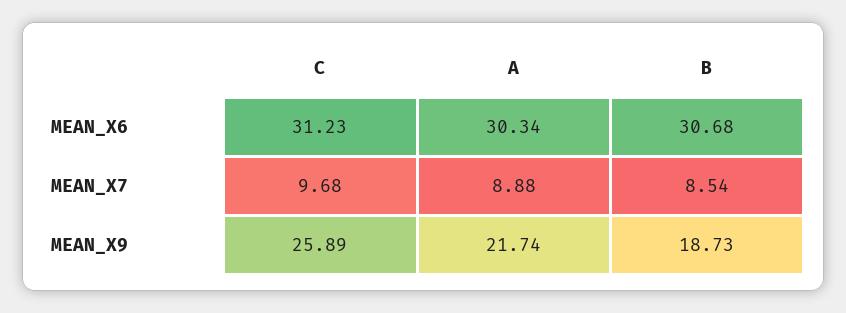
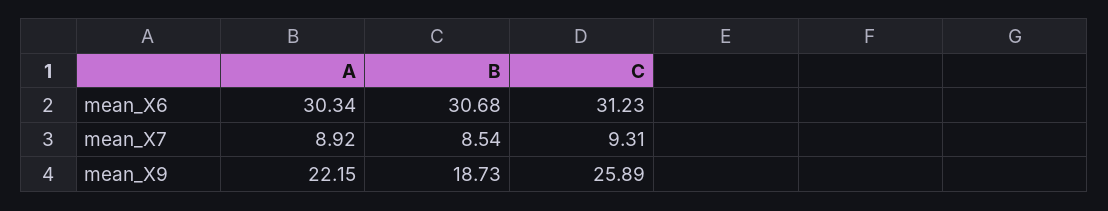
  {
    "C": {
      "MEAN_X6": 31.23,
-     "MEAN_X7": 9.68,
+     "MEAN_X7": 9.31,
      "MEAN_X9": 25.89
    },
    "A": {
      "MEAN_X6": 30.34,
-     "MEAN_X7": 8.88,
+     "MEAN_X7": 8.92,
-     "MEAN_X9": 21.74
+     "MEAN_X9": 22.15
    },
    "B": {
      "MEAN_X6": 30.68,
      "MEAN_X7": 8.54,
      "MEAN_X9": 18.73
    }
  }

